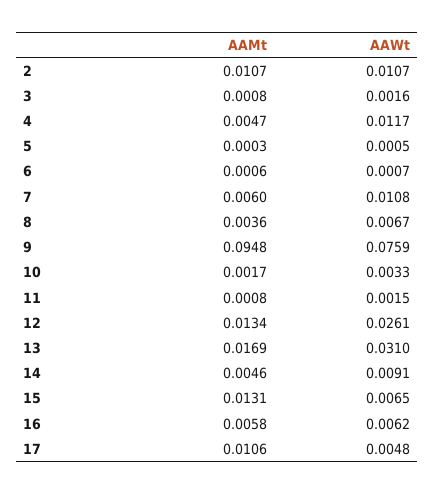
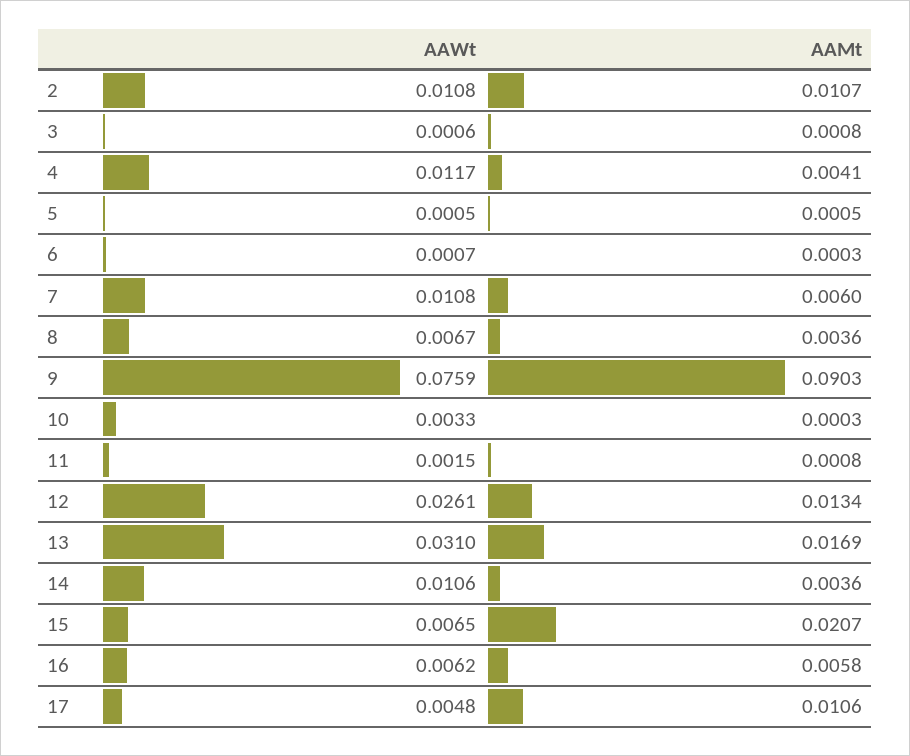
  {
    "AAMt": {
      "2": 0.0107,
      "3": 0.0008,
-     "4": 0.0047,
+     "4": 0.0041,
-     "5": 0.0003,
+     "5": 0.0005,
-     "6": 0.0006,
+     "6": 0.0003,
      "7": 0.006,
      "8": 0.0036,
-     "9": 0.0948,
+     "9": 0.0903,
-     "10": 0.0017,
+     "10": 0.0003,
      "11": 0.0008,
      "12": 0.0134,
      "13": 0.0169,
-     "14": 0.0046,
+     "14": 0.0036,
-     "15": 0.0131,
+     "15": 0.0207,
      "16": 0.0058,
      "17": 0.0106
    },
    "AAWt": {
-     "2": 0.0107,
+     "2": 0.0108,
-     "3": 0.0016,
+     "3": 0.0006,
      "4": 0.0117,
      "5": 0.0005,
      "6": 0.0007,
      "7": 0.0108,
      "8": 0.0067,
      "9": 0.0759,
      "10": 0.0033,
      "11": 0.0015,
      "12": 0.0261,
      "13": 0.031,
-     "14": 0.0091,
+     "14": 0.0106,
      "15": 0.0065,
      "16": 0.0062,
      "17": 0.0048
    }
  }

